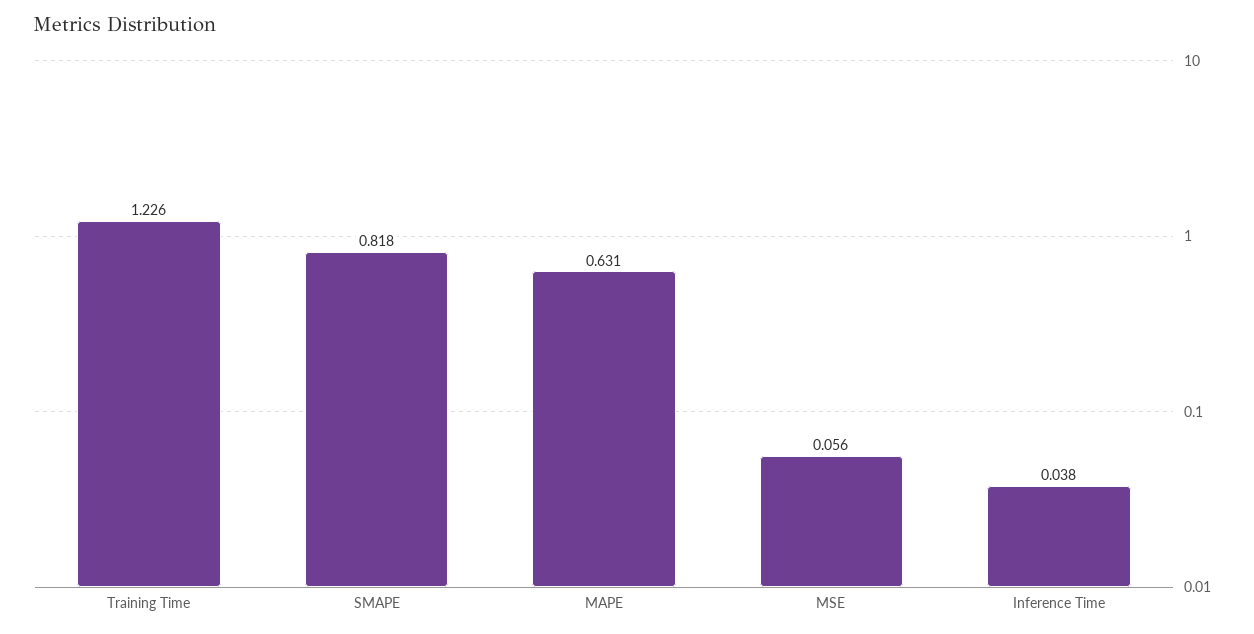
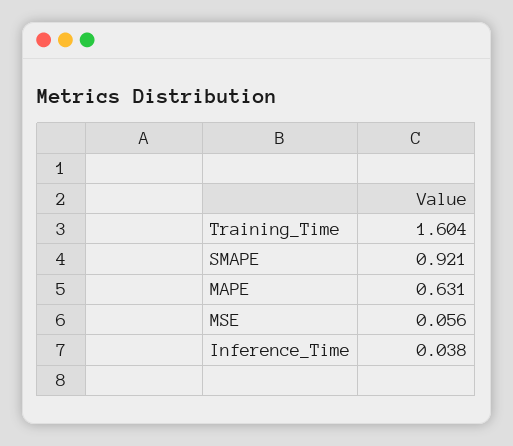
  {
-   "Training Time": 1.226,
+   "Training Time": 1.604,
-   "SMAPE": 0.818,
+   "SMAPE": 0.921,
    "MAPE": 0.631,
    "MSE": 0.056,
    "Inference Time": 0.038
  }

